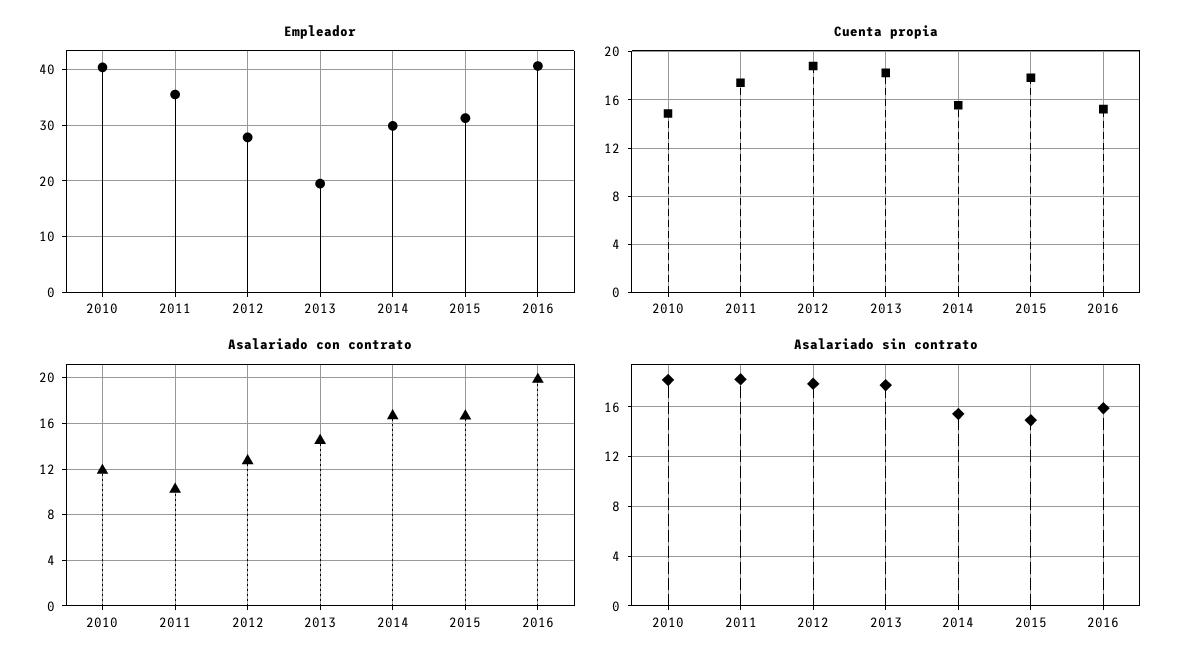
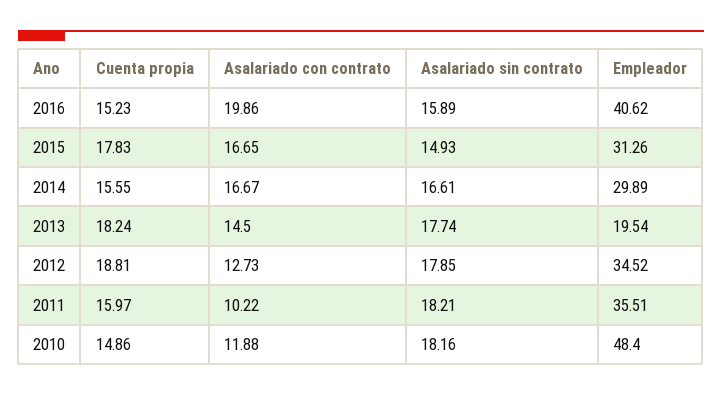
  {
    "Empleador": {
-     "2010": 40,
+     "2010": 48.4,
      "2011": 35.51,
-     "2012": 28,
+     "2012": 34.52,
      "2013": 19.54,
      "2014": 29.89,
      "2015": 31.26,
      "2016": 40.62
    },
    "Cuenta propia": {
      "2010": 14.86,
-     "2011": 17.5,
+     "2011": 15.97,
      "2012": 18.81,
      "2013": 18.24,
      "2014": 15.55,
      "2015": 17.83,
      "2016": 15.23
    },
    "Asalariado con contrato": {
      "2010": 11.88,
      "2011": 10.22,
      "2012": 12.73,
      "2013": 14.5,
      "2014": 16.67,
      "2015": 16.65,
      "2016": 19.86
    },
    "Asalariado sin contrato": {
      "2010": 18.16,
      "2011": 18.21,
      "2012": 17.85,
      "2013": 17.74,
-     "2014": 15.5,
+     "2014": 16.61,
      "2015": 14.93,
      "2016": 15.89
    }
  }

